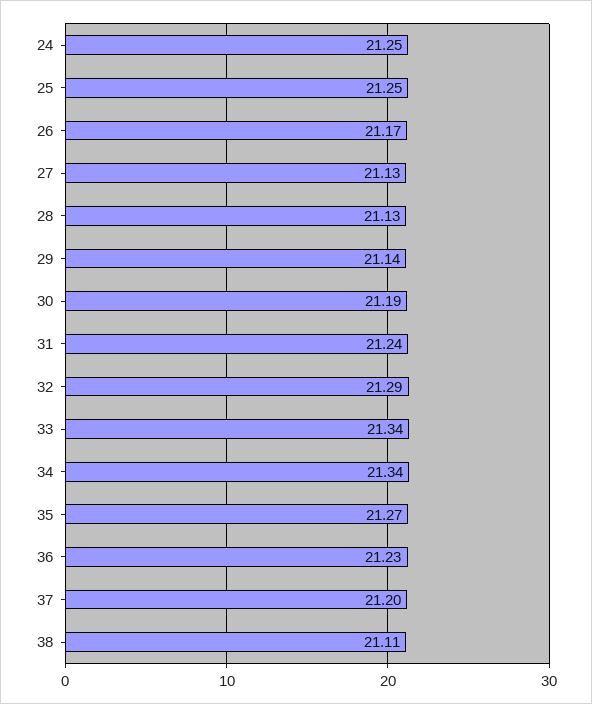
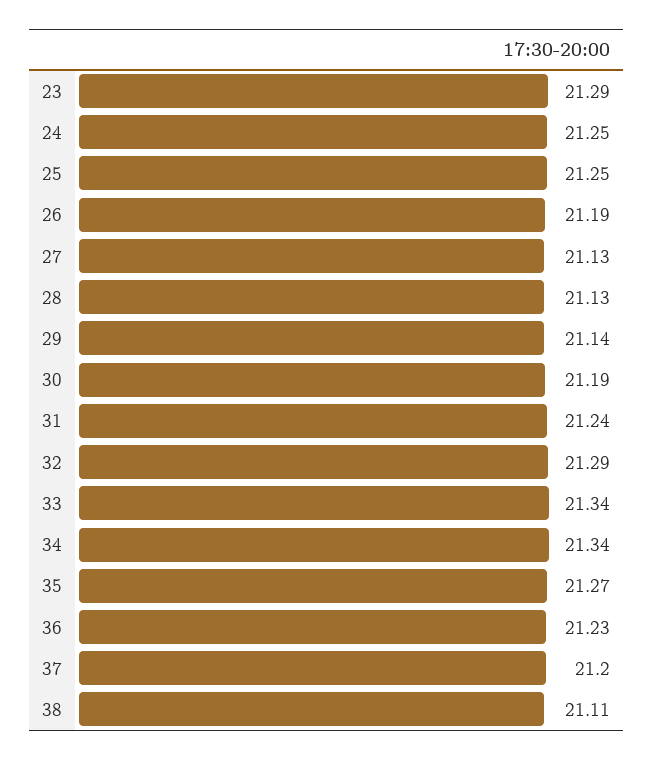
  {
    "24": 21.25,
    "25": 21.25,
-   "26": 21.17,
+   "26": 21.19,
    "27": 21.13,
    "28": 21.13,
    "29": 21.14,
    "30": 21.19,
    "31": 21.24,
    "32": 21.29,
    "33": 21.34,
    "34": 21.34,
    "35": 21.27,
    "36": 21.23,
    "37": 21.2,
-   "38": 21.11
+   "38": 21.11,
+   "23": 21.29
  }

